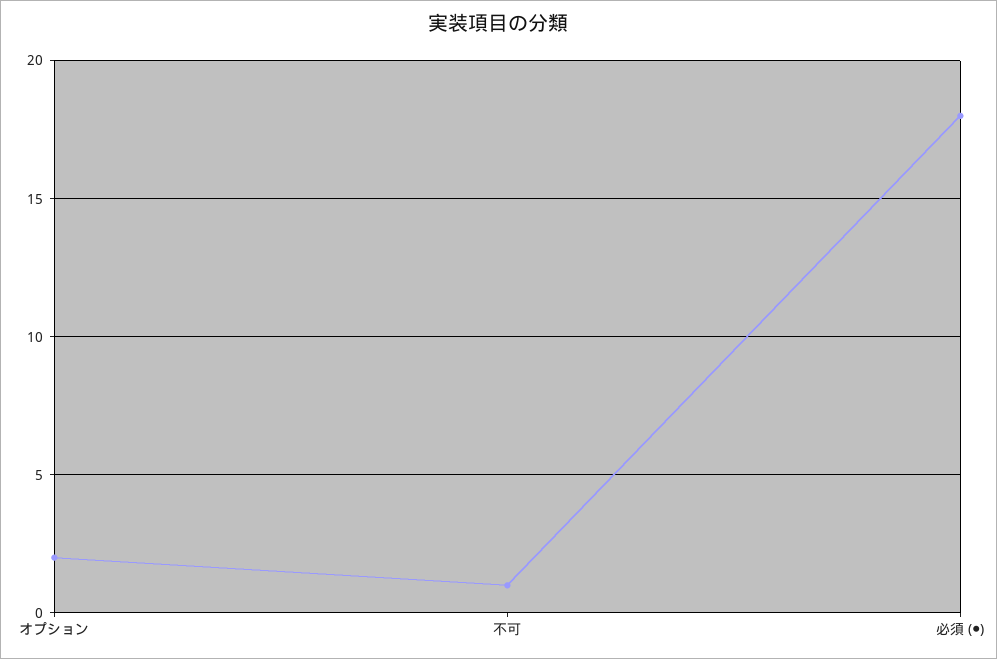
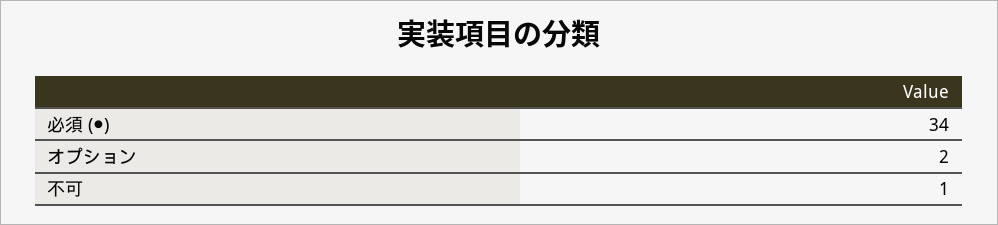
  {
    "オプション": 2,
    "不可": 1,
-   "必須 (●)": 18
+   "必須 (●)": 34
  }

